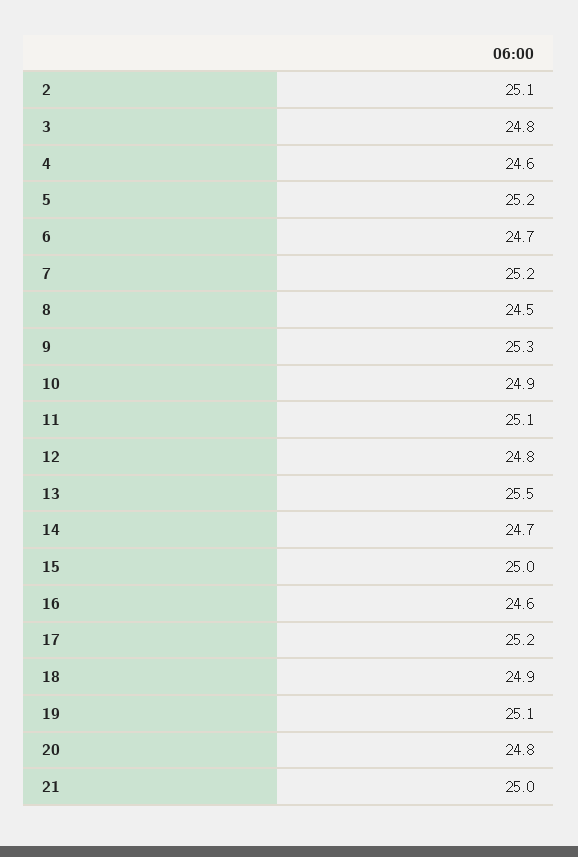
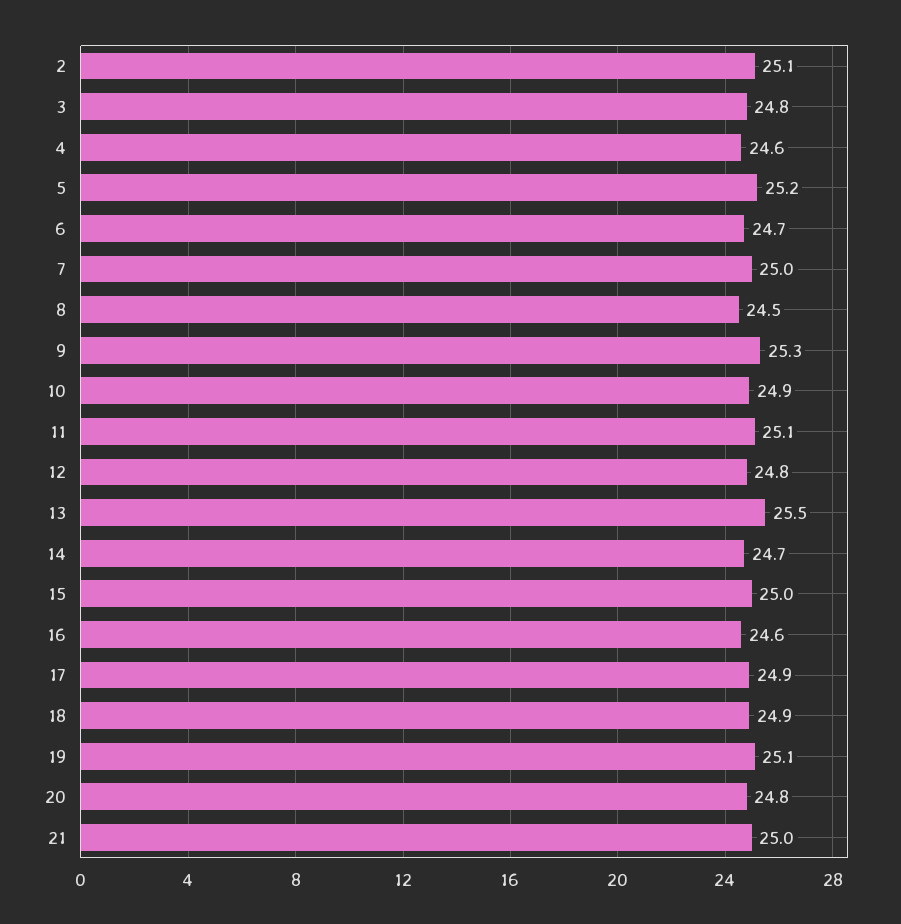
  {
    "2": 25.1,
    "3": 24.8,
    "4": 24.6,
    "5": 25.2,
    "6": 24.7,
-   "7": 25.2,
+   "7": 25,
    "8": 24.5,
    "9": 25.3,
    "10": 24.9,
    "11": 25.1,
    "12": 24.8,
    "13": 25.5,
    "14": 24.7,
    "15": 25,
    "16": 24.6,
-   "17": 25.2,
+   "17": 24.9,
    "18": 24.9,
    "19": 25.1,
    "20": 24.8,
    "21": 25
  }

